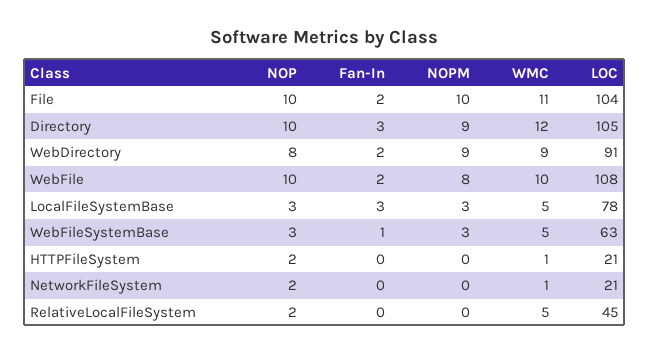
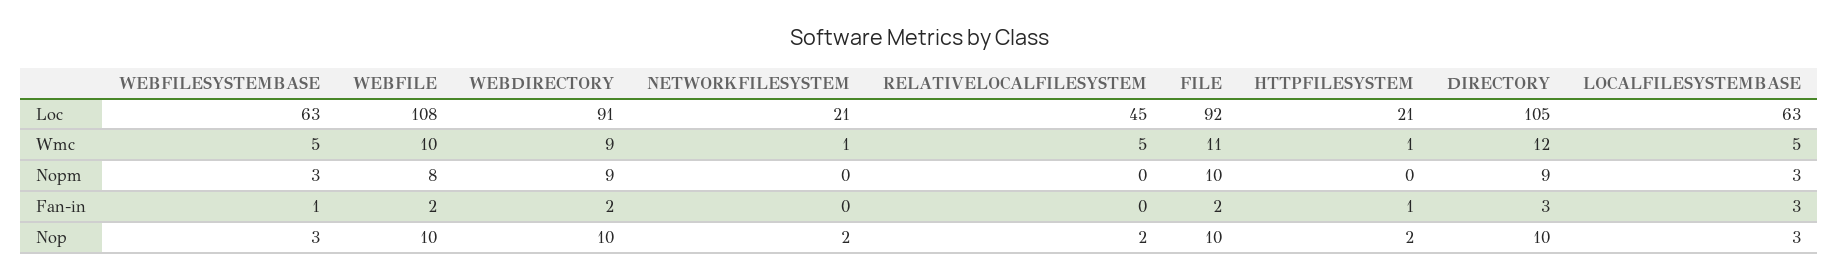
  {
    "NOP": {
      "File": 10,
      "Directory": 10,
-     "WebDirectory": 8,
+     "WebDirectory": 10,
      "WebFile": 10,
      "LocalFileSystemBase": 3,
      "WebFileSystemBase": 3,
      "HTTPFileSystem": 2,
      "NetworkFileSystem": 2,
      "RelativeLocalFileSystem": 2
    },
    "Fan-In": {
      "File": 2,
      "Directory": 3,
      "WebDirectory": 2,
      "WebFile": 2,
      "LocalFileSystemBase": 3,
      "WebFileSystemBase": 1,
-     "HTTPFileSystem": 0,
+     "HTTPFileSystem": 1,
      "NetworkFileSystem": 0,
      "RelativeLocalFileSystem": 0
    },
    "NOPM": {
      "File": 10,
      "Directory": 9,
      "WebDirectory": 9,
      "WebFile": 8,
      "LocalFileSystemBase": 3,
      "WebFileSystemBase": 3,
      "HTTPFileSystem": 0,
      "NetworkFileSystem": 0,
      "RelativeLocalFileSystem": 0
    },
    "WMC": {
      "File": 11,
      "Directory": 12,
      "WebDirectory": 9,
      "WebFile": 10,
      "LocalFileSystemBase": 5,
      "WebFileSystemBase": 5,
      "HTTPFileSystem": 1,
      "NetworkFileSystem": 1,
      "RelativeLocalFileSystem": 5
    },
    "LOC": {
-     "File": 104,
+     "File": 92,
      "Directory": 105,
      "WebDirectory": 91,
      "WebFile": 108,
-     "LocalFileSystemBase": 78,
+     "LocalFileSystemBase": 63,
      "WebFileSystemBase": 63,
      "HTTPFileSystem": 21,
      "NetworkFileSystem": 21,
      "RelativeLocalFileSystem": 45
    }
  }

